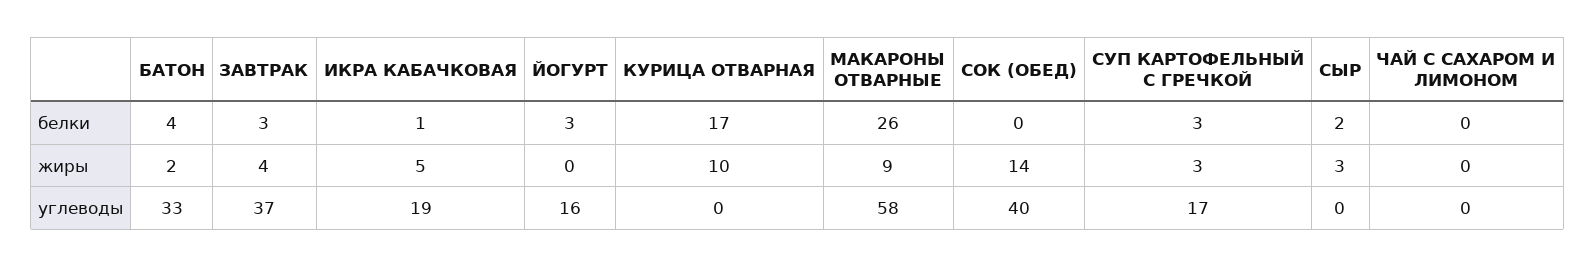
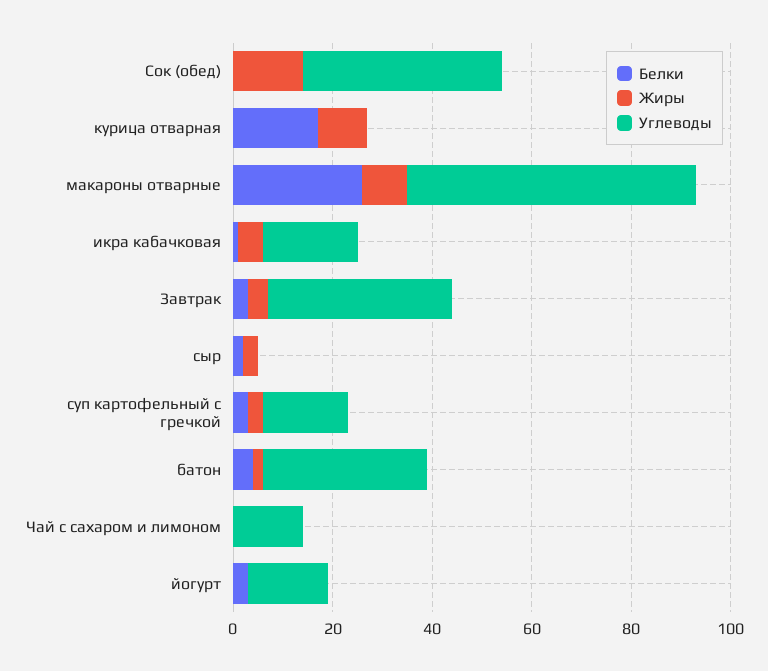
  {
    "белки": {
      "БАТОН": 4,
      "ЗАВТРАК": 3,
      "ИКРА КАБАЧКОВАЯ": 1,
      "ЙОГУРТ": 3,
      "КУРИЦА ОТВАРНАЯ": 17,
      "МАКАРОНЫ ОТВАРНЫЕ": 26,
      "СОК (ОБЕД)": 0,
      "СУП КАРТОФЕЛЬНЫЙ С ГРЕЧКОЙ": 3,
      "СЫР": 2,
      "ЧАЙ С САХАРОМ И ЛИМОНОМ": 0
    },
    "жиры": {
      "БАТОН": 2,
      "ЗАВТРАК": 4,
      "ИКРА КАБАЧКОВАЯ": 5,
      "ЙОГУРТ": 0,
      "КУРИЦА ОТВАРНАЯ": 10,
      "МАКАРОНЫ ОТВАРНЫЕ": 9,
      "СОК (ОБЕД)": 14,
      "СУП КАРТОФЕЛЬНЫЙ С ГРЕЧКОЙ": 3,
      "СЫР": 3,
      "ЧАЙ С САХАРОМ И ЛИМОНОМ": 0
    },
    "углеводы": {
      "БАТОН": 33,
      "ЗАВТРАК": 37,
      "ИКРА КАБАЧКОВАЯ": 19,
      "ЙОГУРТ": 16,
      "КУРИЦА ОТВАРНАЯ": 0,
      "МАКАРОНЫ ОТВАРНЫЕ": 58,
      "СОК (ОБЕД)": 40,
      "СУП КАРТОФЕЛЬНЫЙ С ГРЕЧКОЙ": 17,
      "СЫР": 0,
-     "ЧАЙ С САХАРОМ И ЛИМОНОМ": 0
+     "ЧАЙ С САХАРОМ И ЛИМОНОМ": 15
    }
  }

